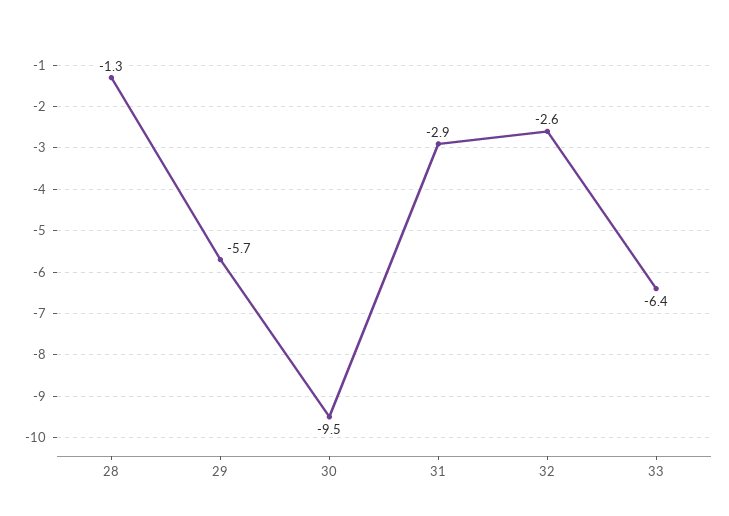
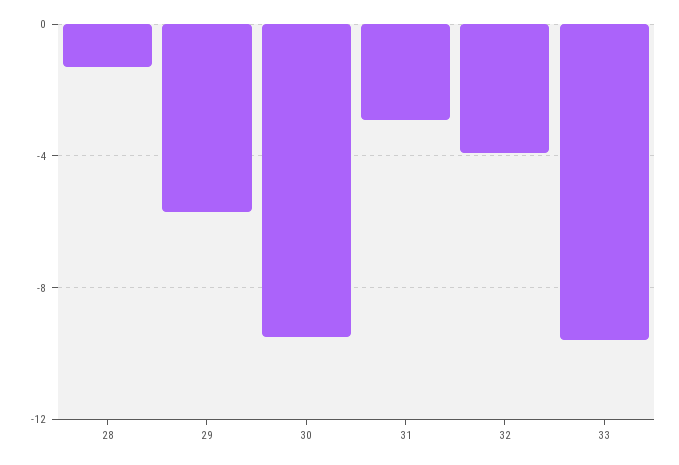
  {
    "28": -1.3,
    "29": -5.7,
    "30": -9.5,
    "31": -2.9,
-   "32": -2.6,
+   "32": -4,
-   "33": -6.4
+   "33": -9.5
  }

